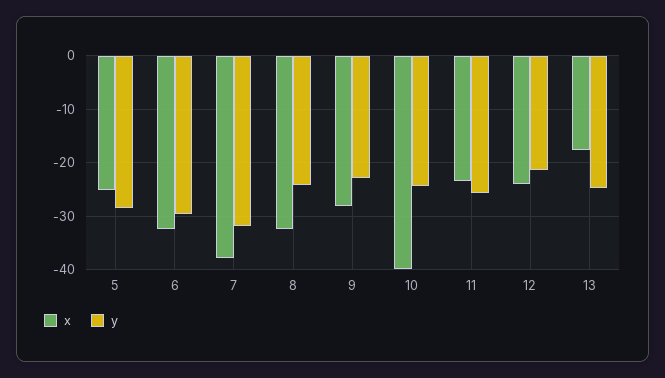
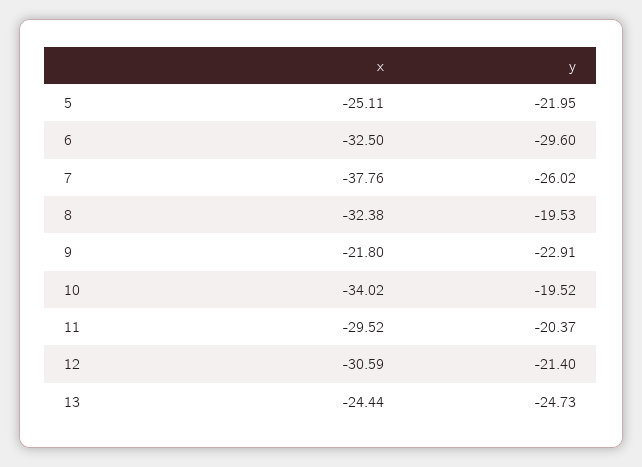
  {
    "x": {
      "5": -25.11,
      "6": -32.5,
      "7": -37.76,
      "8": -32.38,
-     "9": -28,
+     "9": -21.8,
-     "10": -40,
+     "10": -34.02,
-     "11": -24,
+     "11": -29.52,
-     "12": -24,
+     "12": -30.59,
-     "13": -18
+     "13": -24.44
    },
    "y": {
-     "5": -28,
+     "5": -21.95,
      "6": -29.6,
-     "7": -32,
+     "7": -26.02,
-     "8": -24,
+     "8": -19.53,
      "9": -22.91,
-     "10": -24,
+     "10": -19.52,
-     "11": -26,
+     "11": -20.37,
      "12": -21.4,
      "13": -24.73
    }
  }

